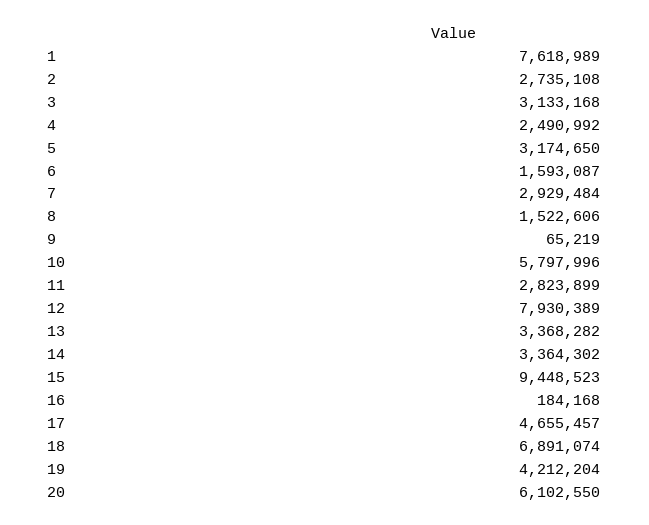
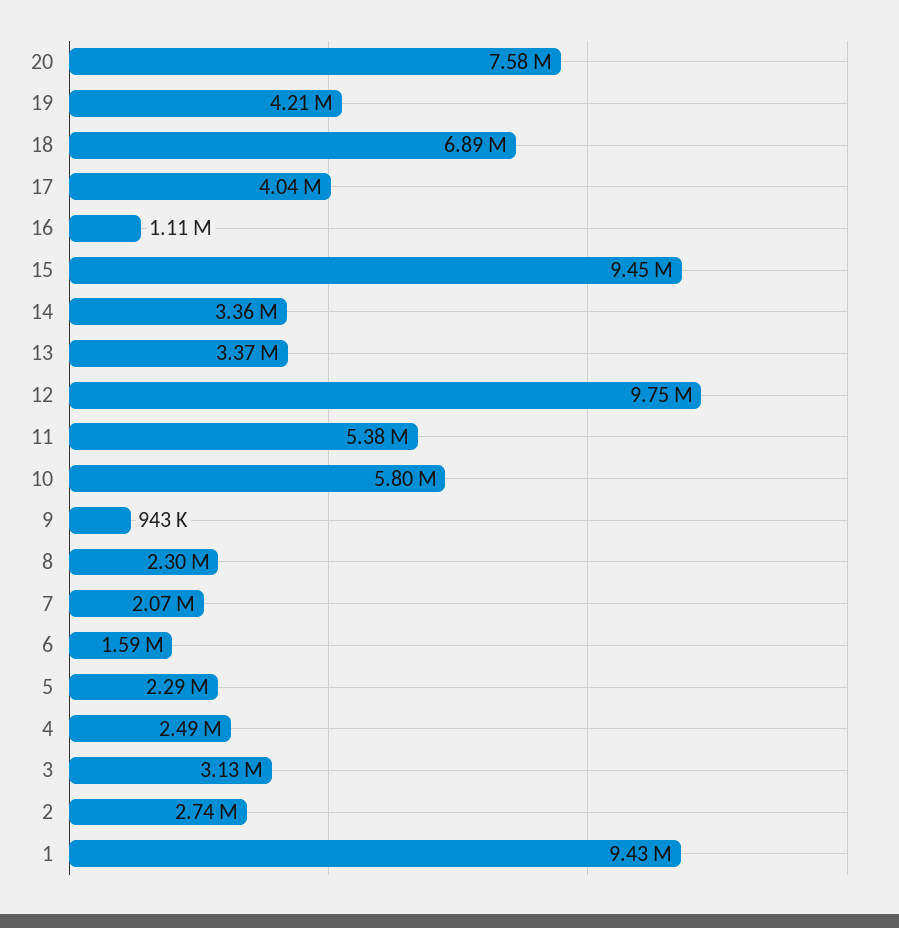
  {
-   "1": 7618989,
+   "1": 9430000,
    "2": 2735108,
    "3": 3133168,
    "4": 2490992,
-   "5": 3174650,
+   "5": 2290000,
    "6": 1593087,
-   "7": 2929484,
+   "7": 2070000,
-   "8": 1522606,
+   "8": 2300000,
-   "9": 65219,
+   "9": 943000,
    "10": 5797996,
-   "11": 2823899,
+   "11": 5380000,
-   "12": 7930389,
+   "12": 9750000,
    "13": 3368282,
    "14": 3364302,
    "15": 9448523,
-   "16": 184168,
+   "16": 1110000,
-   "17": 4655457,
+   "17": 4040000,
    "18": 6891074,
    "19": 4212204,
-   "20": 6102550
+   "20": 7580000
  }

